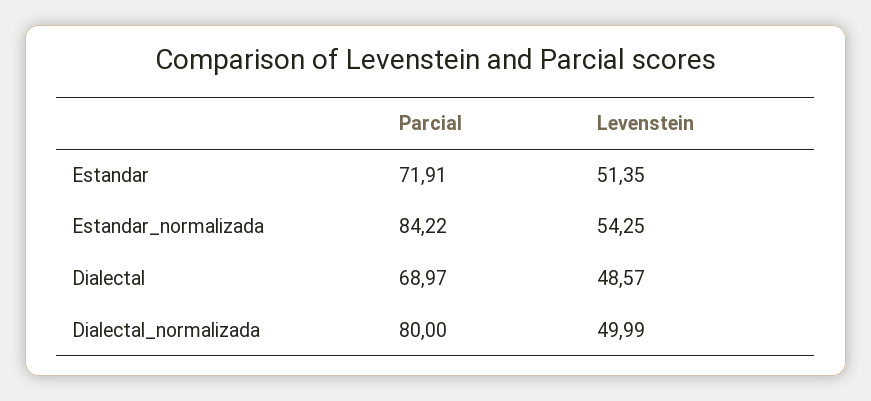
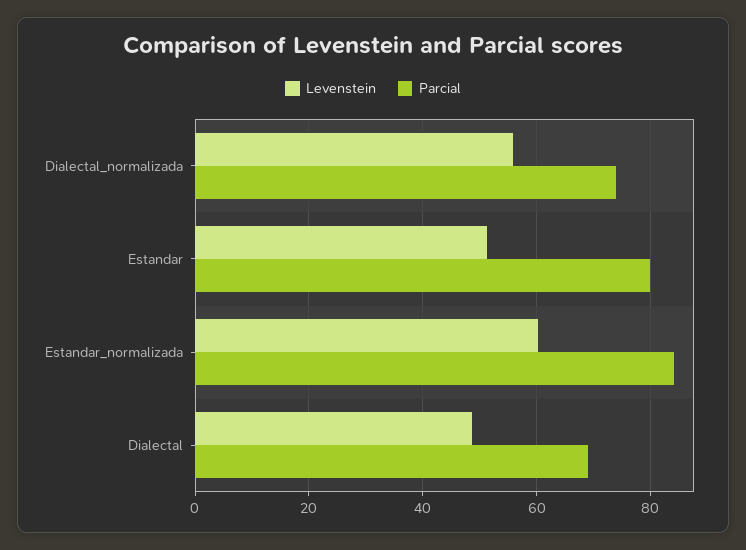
  {
    "Parcial": {
-     "Estandar": 71.91,
+     "Estandar": 80,
      "Estandar_normalizada": 84.22,
      "Dialectal": 68.97,
-     "Dialectal_normalizada": 80
+     "Dialectal_normalizada": 74
    },
    "Levenstein": {
      "Estandar": 51.35,
-     "Estandar_normalizada": 54.25,
+     "Estandar_normalizada": 60,
      "Dialectal": 48.57,
-     "Dialectal_normalizada": 49.99
+     "Dialectal_normalizada": 56
    }
  }

